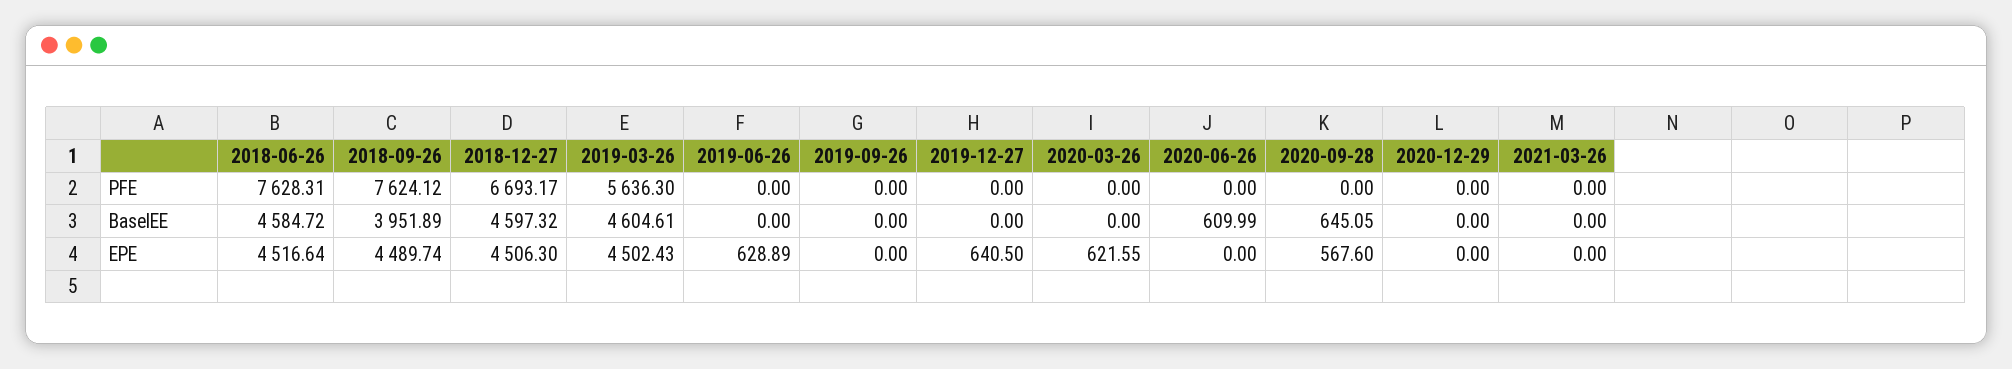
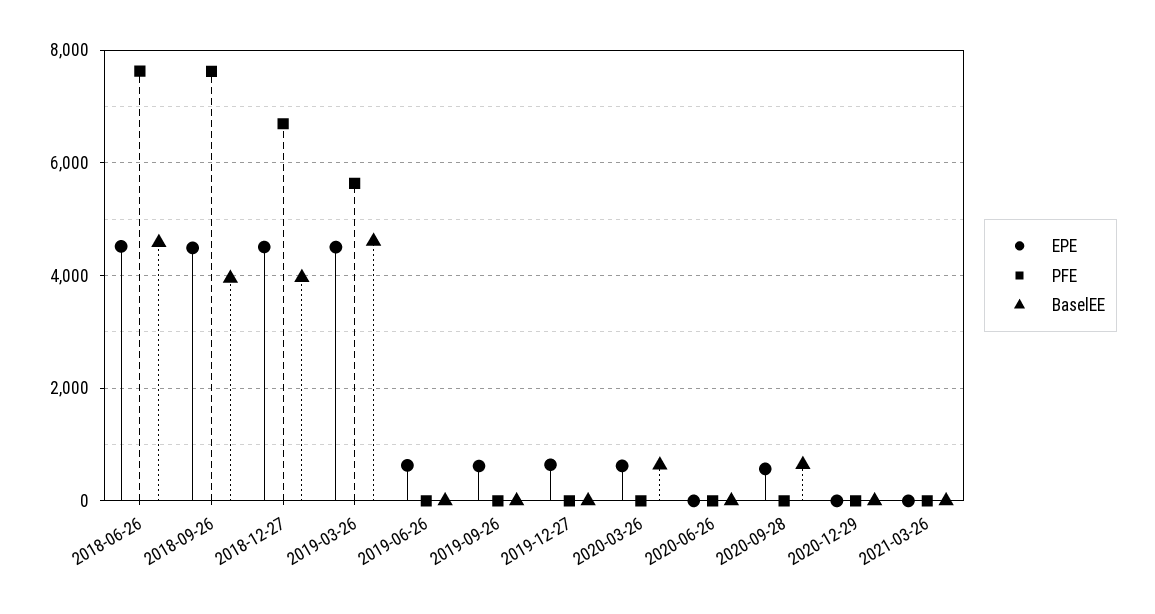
  {
    "PFE": {
      "2018-06-26": 7628.31,
      "2018-09-26": 7624.12,
      "2018-12-27": 6693.17,
      "2019-03-26": 5636.3,
      "2019-06-26": 0,
      "2019-09-26": 0,
      "2019-12-27": 0,
      "2020-03-26": 0,
      "2020-06-26": 0,
      "2020-09-28": 0,
      "2020-12-29": 0,
      "2021-03-26": 0
    },
    "BaselEE": {
      "2018-06-26": 4584.72,
      "2018-09-26": 3951.89,
-     "2018-12-27": 4597.32,
+     "2018-12-27": 4000,
      "2019-03-26": 4604.61,
      "2019-06-26": 0,
      "2019-09-26": 0,
      "2019-12-27": 0,
-     "2020-03-26": 0,
+     "2020-03-26": 600,
-     "2020-06-26": 609.99,
+     "2020-06-26": 0,
      "2020-09-28": 645.05,
      "2020-12-29": 0,
      "2021-03-26": 0
    },
    "EPE": {
      "2018-06-26": 4516.64,
      "2018-09-26": 4489.74,
      "2018-12-27": 4506.3,
      "2019-03-26": 4502.43,
      "2019-06-26": 628.89,
-     "2019-09-26": 0,
+     "2019-09-26": 600,
      "2019-12-27": 640.5,
      "2020-03-26": 621.55,
      "2020-06-26": 0,
      "2020-09-28": 567.6,
      "2020-12-29": 0,
      "2021-03-26": 0
    }
  }

